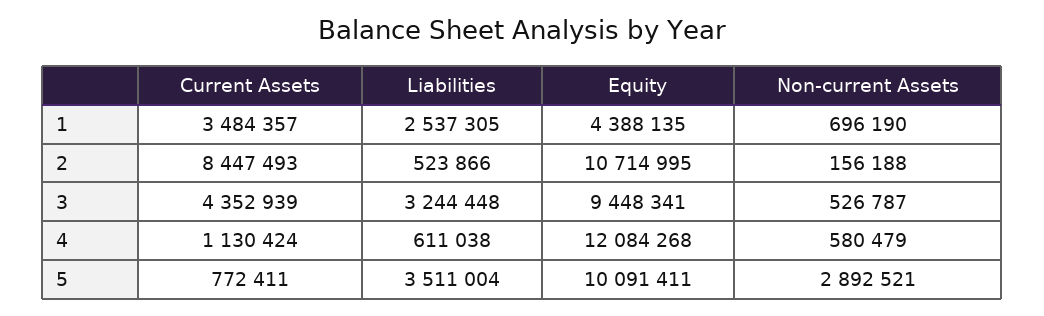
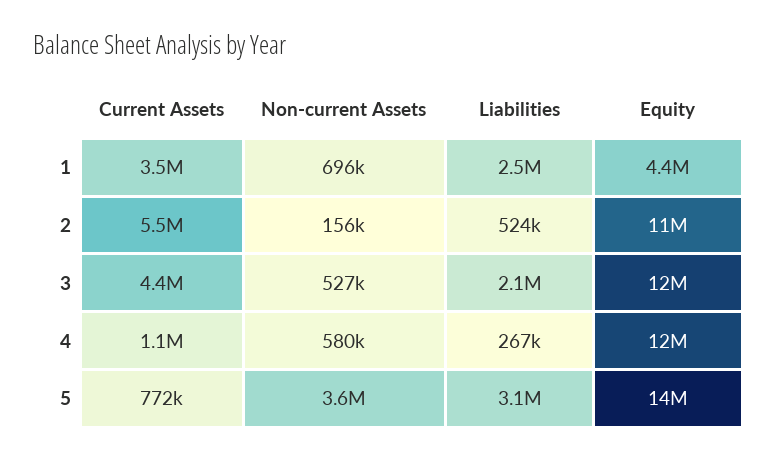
  {
    "Current Assets": {
      "1": 3484357,
-     "2": 8447493,
+     "2": 5500000,
      "3": 4352939,
      "4": 1130424,
      "5": 772411
    },
    "Liabilities": {
      "1": 2537305,
      "2": 523866,
-     "3": 3244448,
+     "3": 2100000,
-     "4": 611038,
+     "4": 267000,
-     "5": 3511004
+     "5": 3100000
    },
    "Equity": {
      "1": 4388135,
      "2": 10714995,
-     "3": 9448341,
+     "3": 12000000,
      "4": 12084268,
-     "5": 10091411
+     "5": 14000000
    },
    "Non-current Assets": {
      "1": 696190,
      "2": 156188,
      "3": 526787,
      "4": 580479,
-     "5": 2892521
+     "5": 3600000
    }
  }

